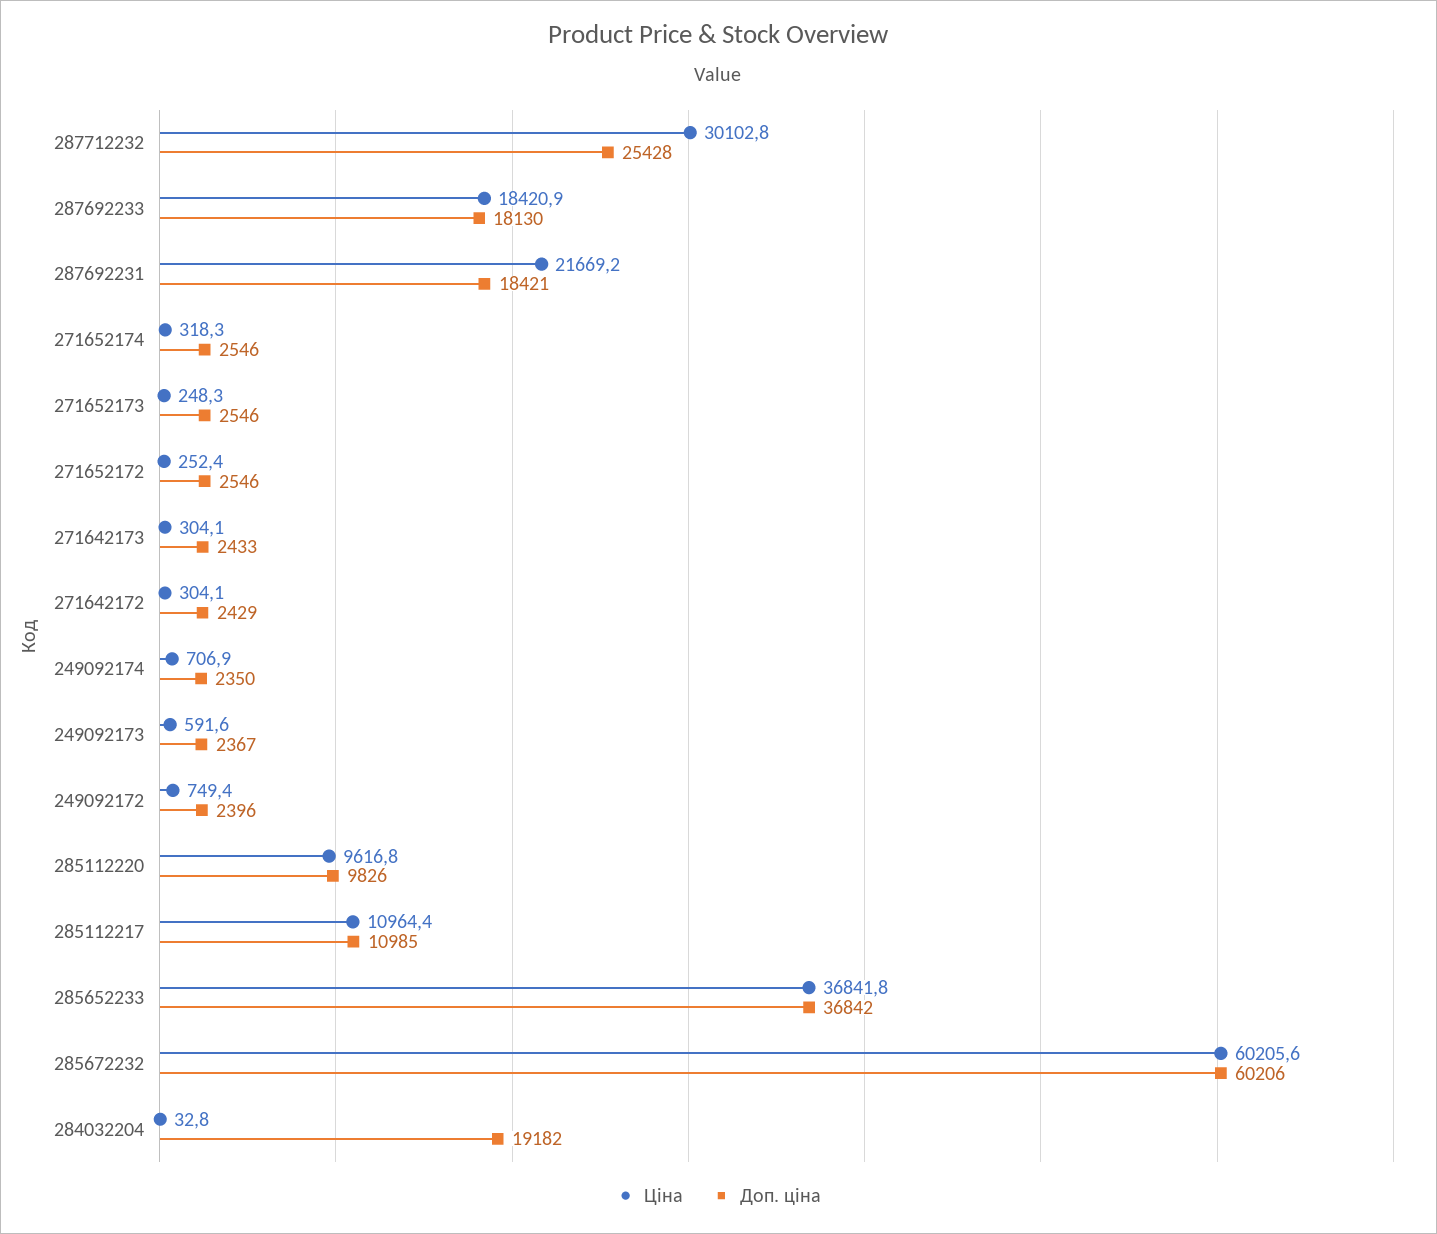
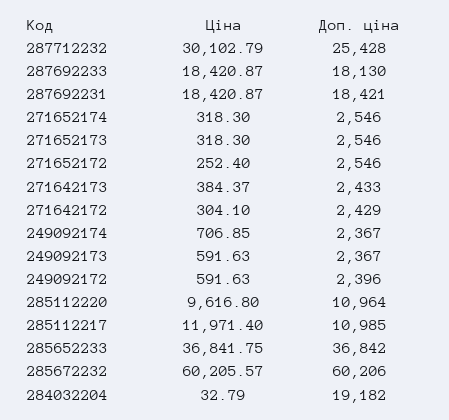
  {
    "Ціна": {
      "287712232": 30102.79,
      "287692233": 18420.87,
-     "287692231": 21669.2,
+     "287692231": 18420.87,
      "271652174": 318.3,
-     "271652173": 248.3,
+     "271652173": 318.3,
      "271652172": 252.4,
-     "271642173": 304.1,
+     "271642173": 384.37,
      "271642172": 304.1,
      "249092174": 706.85,
      "249092173": 591.63,
-     "249092172": 749.4,
+     "249092172": 591.63,
      "285112220": 9616.8,
-     "285112217": 10964.4,
+     "285112217": 11971.4,
      "285652233": 36841.75,
      "285672232": 60205.57,
      "284032204": 32.79
    },
    "Доп. ціна": {
      "287712232": 25428,
      "287692233": 18130,
      "287692231": 18421,
      "271652174": 2546,
      "271652173": 2546,
      "271652172": 2546,
      "271642173": 2433,
      "271642172": 2429,
-     "249092174": 2350,
+     "249092174": 2367,
      "249092173": 2367,
      "249092172": 2396,
-     "285112220": 9826,
+     "285112220": 10964,
      "285112217": 10985,
      "285652233": 36842,
      "285672232": 60206,
      "284032204": 19182
    }
  }

